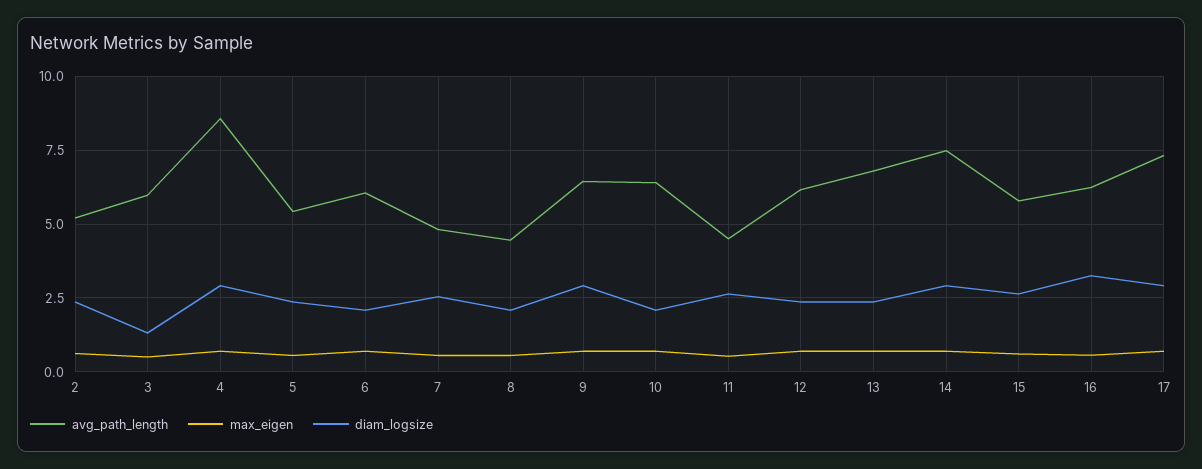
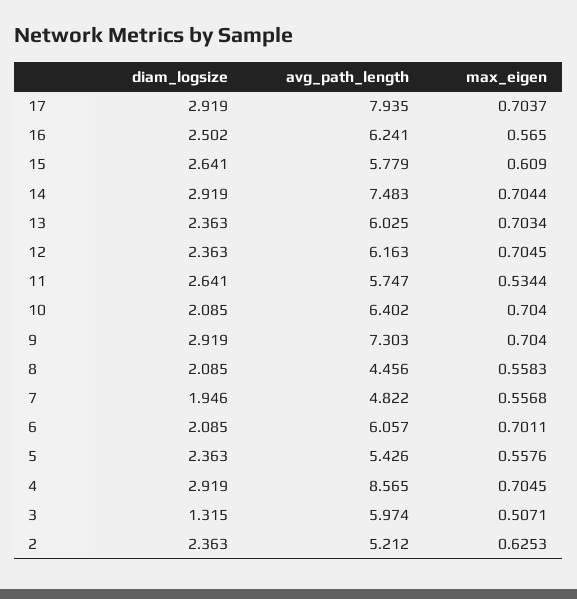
  {
    "avg_path_length": {
      "2": 5.212,
      "3": 5.974,
      "4": 8.565,
      "5": 5.426,
      "6": 6.057,
      "7": 4.822,
      "8": 4.456,
-     "9": 6.5,
+     "9": 7.303,
      "10": 6.402,
-     "11": 4.5,
+     "11": 5.747,
      "12": 6.163,
-     "13": 6.75,
+     "13": 6.025,
      "14": 7.483,
      "15": 5.779,
      "16": 6.241,
-     "17": 7.25
+     "17": 7.935
    },
    "max_eigen": {
      "2": 0.6253,
      "3": 0.5071,
      "4": 0.7045,
      "5": 0.5576,
      "6": 0.7011,
      "7": 0.5568,
      "8": 0.5583,
      "9": 0.704,
      "10": 0.704,
      "11": 0.5344,
      "12": 0.7045,
      "13": 0.7034,
      "14": 0.7044,
      "15": 0.609,
      "16": 0.565,
      "17": 0.7037
    },
    "diam_logsize": {
      "2": 2.363,
      "3": 1.315,
      "4": 2.919,
      "5": 2.363,
      "6": 2.085,
-     "7": 2.5,
+     "7": 1.946,
      "8": 2.085,
      "9": 2.919,
      "10": 2.085,
      "11": 2.641,
      "12": 2.363,
      "13": 2.363,
      "14": 2.919,
      "15": 2.641,
-     "16": 3.25,
+     "16": 2.502,
      "17": 2.919
    }
  }

